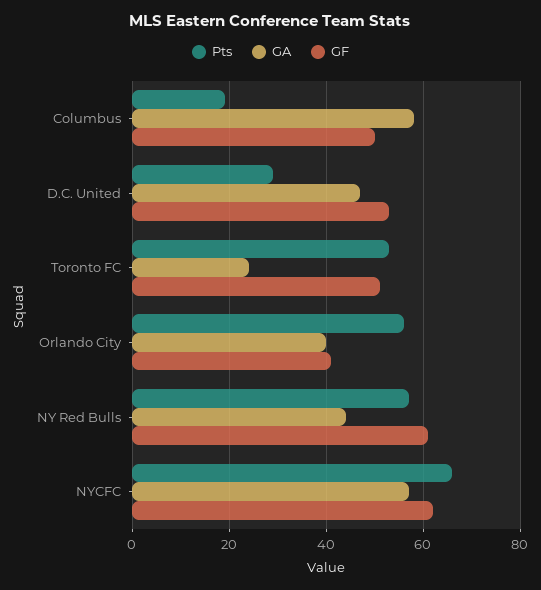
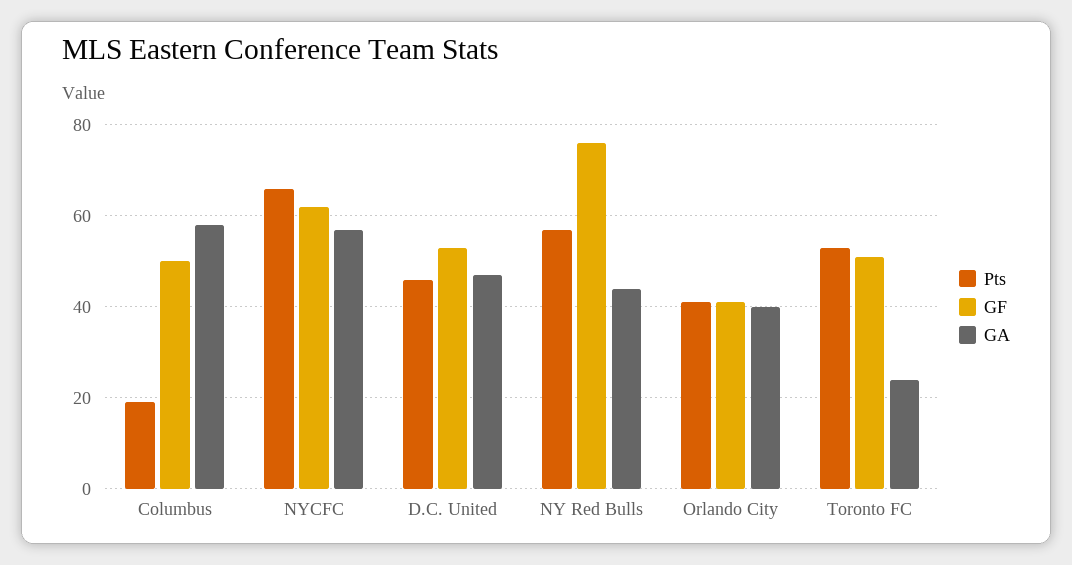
  {
    "Pts": {
      "Columbus": 20,
-     "D.C. United": 30,
+     "D.C. United": 45,
      "Toronto FC": 55,
-     "Orlando City": 55,
+     "Orlando City": 40,
      "NY Red Bulls": 55,
      "NYCFC": 65
    },
    "GA": {
      "Columbus": 60,
      "D.C. United": 45,
      "Toronto FC": 25,
      "Orlando City": 40,
      "NY Red Bulls": 45,
      "NYCFC": 55
    },
    "GF": {
      "Columbus": 50,
      "D.C. United": 55,
      "Toronto FC": 50,
      "Orlando City": 40,
-     "NY Red Bulls": 60,
+     "NY Red Bulls": 75,
      "NYCFC": 60
    }
  }

